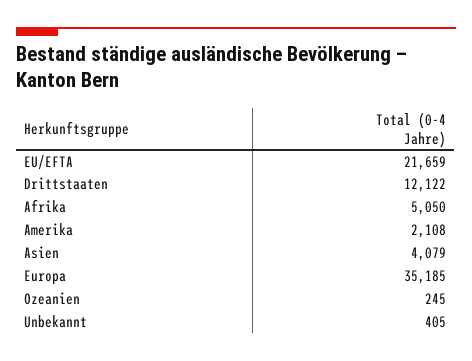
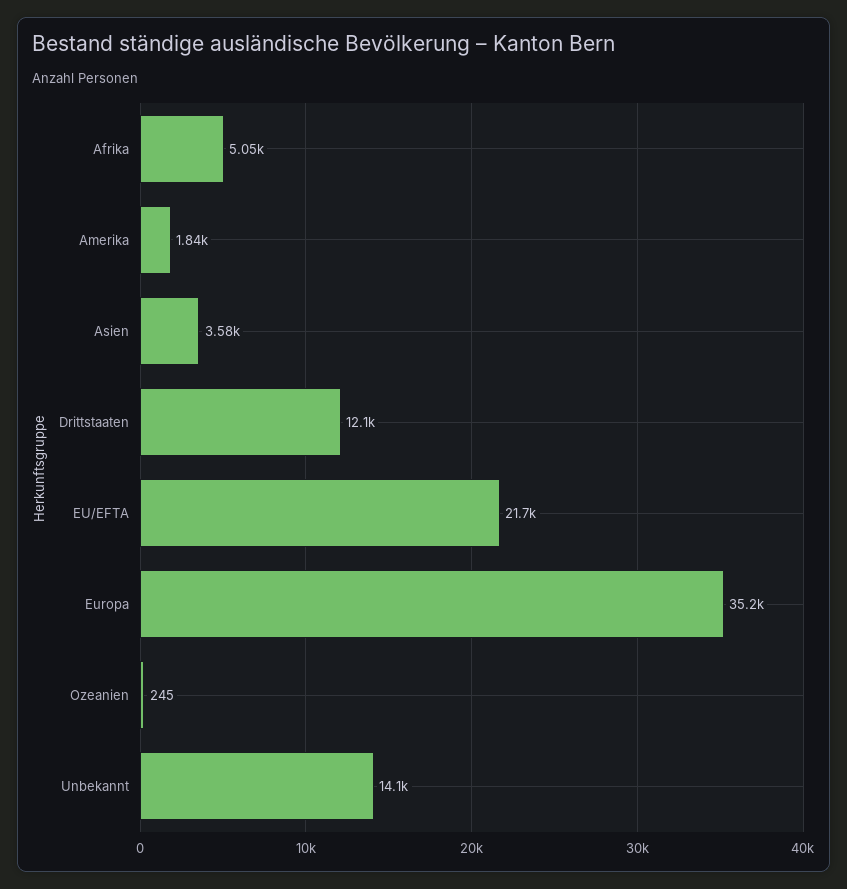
  {
    "EU/EFTA": 21659,
    "Drittstaaten": 12122,
    "Afrika": 5050,
-   "Amerika": 2108,
+   "Amerika": 1840,
-   "Asien": 4079,
+   "Asien": 3580,
    "Europa": 35185,
    "Ozeanien": 245,
-   "Unbekannt": 405
+   "Unbekannt": 14100
  }

